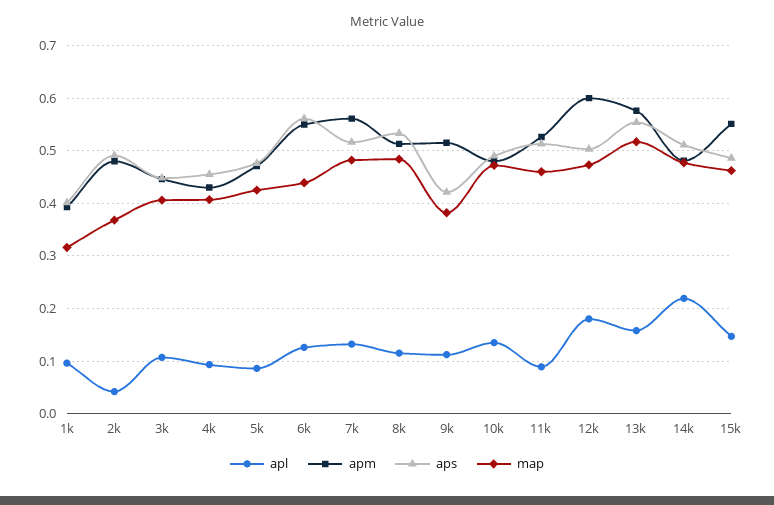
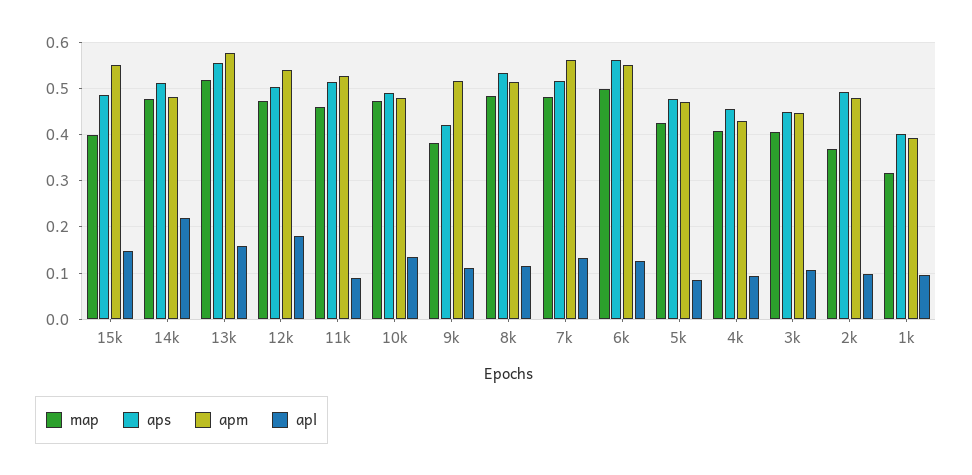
  {
    "apl": {
      "1k": 0.1,
-     "2k": 0.04,
+     "2k": 0.1,
      "3k": 0.1,
      "4k": 0.1,
      "5k": 0.08,
      "6k": 0.12,
      "7k": 0.14,
      "8k": 0.12,
      "9k": 0.12,
      "10k": 0.14,
      "11k": 0.08,
      "12k": 0.18,
      "13k": 0.16,
      "14k": 0.22,
      "15k": 0.14
    },
    "apm": {
      "1k": 0.4,
      "2k": 0.48,
      "3k": 0.44,
      "4k": 0.44,
      "5k": 0.48,
      "6k": 0.56,
      "7k": 0.56,
      "8k": 0.52,
      "9k": 0.52,
      "10k": 0.48,
      "11k": 0.52,
-     "12k": 0.6,
+     "12k": 0.54,
      "13k": 0.58,
      "14k": 0.48,
      "15k": 0.56
    },
    "aps": {
      "1k": 0.4,
      "2k": 0.5,
      "3k": 0.44,
      "4k": 0.46,
      "5k": 0.48,
      "6k": 0.56,
      "7k": 0.52,
      "8k": 0.54,
      "9k": 0.42,
      "10k": 0.5,
      "11k": 0.52,
      "12k": 0.5,
      "13k": 0.56,
      "14k": 0.52,
      "15k": 0.48
    },
    "map": {
      "1k": 0.32,
      "2k": 0.36,
      "3k": 0.4,
      "4k": 0.4,
      "5k": 0.42,
-     "6k": 0.44,
+     "6k": 0.5,
      "7k": 0.48,
      "8k": 0.48,
      "9k": 0.38,
      "10k": 0.48,
      "11k": 0.46,
      "12k": 0.48,
      "13k": 0.52,
      "14k": 0.48,
-     "15k": 0.46
+     "15k": 0.4
    }
  }

